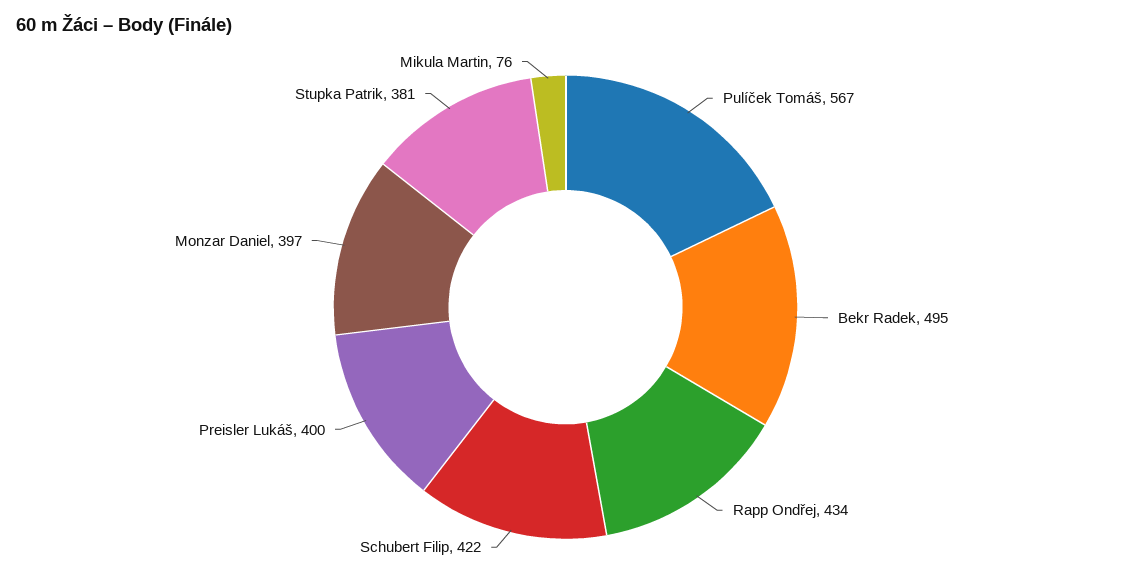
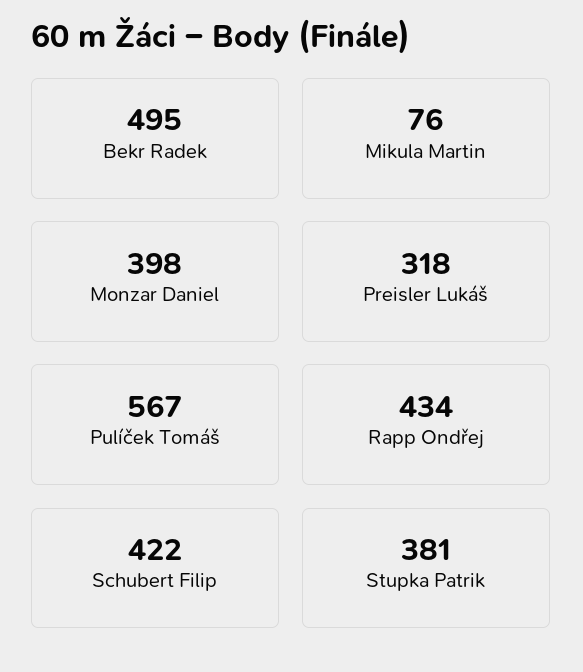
  {
    "Pulíček Tomáš": 567,
    "Bekr Radek": 495,
    "Rapp Ondřej": 434,
    "Schubert Filip": 422,
-   "Preisler Lukáš": 400,
+   "Preisler Lukáš": 318,
-   "Monzar Daniel": 397,
+   "Monzar Daniel": 398,
    "Stupka Patrik": 381,
    "Mikula Martin": 76
  }

